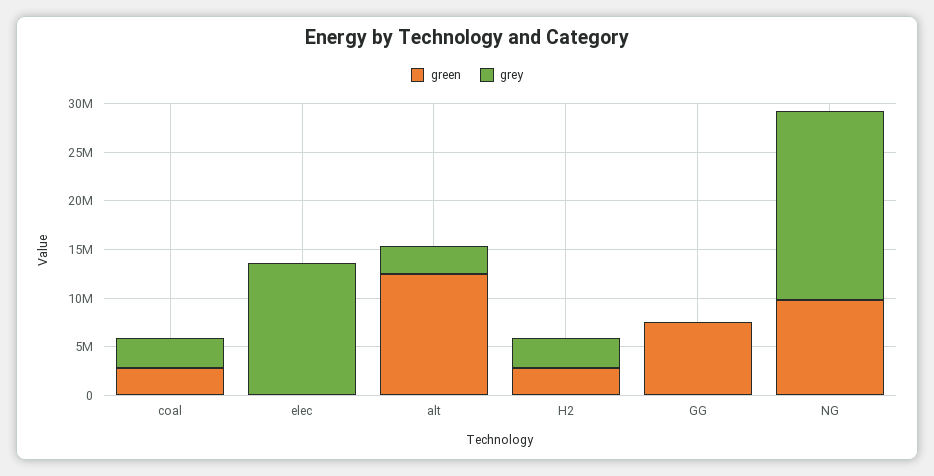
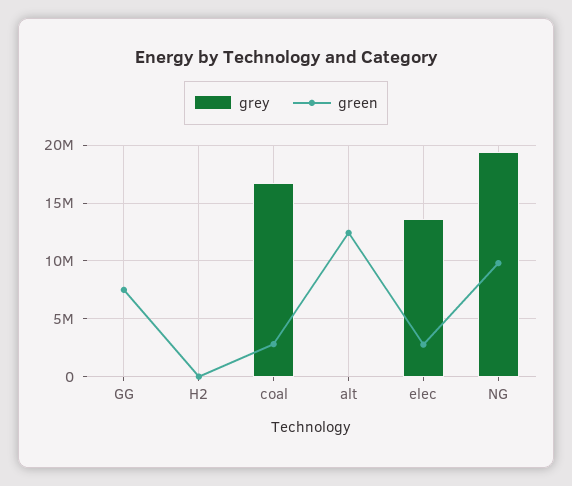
  {
    "green": {
      "coal": 3000000,
-     "elec": 0,
+     "elec": 3000000,
      "alt": 12000000,
-     "H2": 3000000,
+     "H2": 0,
      "GG": 8000000,
      "NG": 10000000
    },
    "grey": {
-     "coal": 3000000,
+     "coal": 17000000,
      "elec": 14000000,
-     "alt": 3000000,
+     "alt": 0,
-     "H2": 3000000,
+     "H2": 0,
      "GG": 0,
      "NG": 19000000
    }
  }

